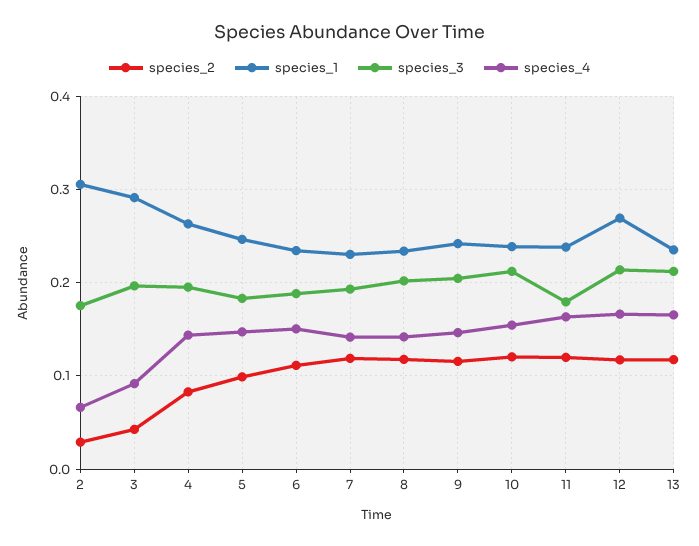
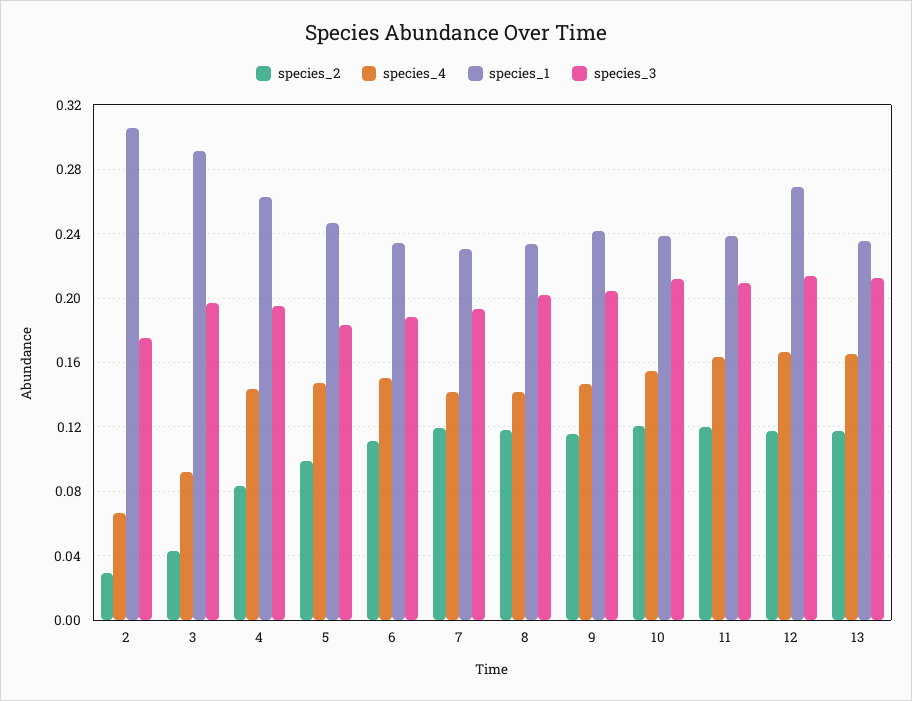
  {
    "species_2": {
      "2": 0.03,
      "3": 0.045,
      "4": 0.085,
      "5": 0.1,
      "6": 0.11,
      "7": 0.12,
      "8": 0.12,
      "9": 0.115,
      "10": 0.12,
      "11": 0.12,
      "12": 0.115,
      "13": 0.12
    },
    "species_1": {
      "2": 0.305,
      "3": 0.29,
      "4": 0.265,
      "5": 0.245,
      "6": 0.235,
      "7": 0.23,
      "8": 0.235,
      "9": 0.24,
      "10": 0.24,
      "11": 0.24,
      "12": 0.27,
      "13": 0.235
    },
    "species_3": {
      "2": 0.175,
      "3": 0.195,
      "4": 0.195,
      "5": 0.185,
      "6": 0.19,
      "7": 0.195,
      "8": 0.2,
      "9": 0.205,
      "10": 0.21,
-     "11": 0.18,
+     "11": 0.21,
      "12": 0.215,
      "13": 0.21
    },
    "species_4": {
      "2": 0.065,
      "3": 0.09,
      "4": 0.145,
      "5": 0.145,
      "6": 0.15,
      "7": 0.14,
      "8": 0.14,
      "9": 0.145,
      "10": 0.155,
      "11": 0.165,
      "12": 0.165,
      "13": 0.165
    }
  }

